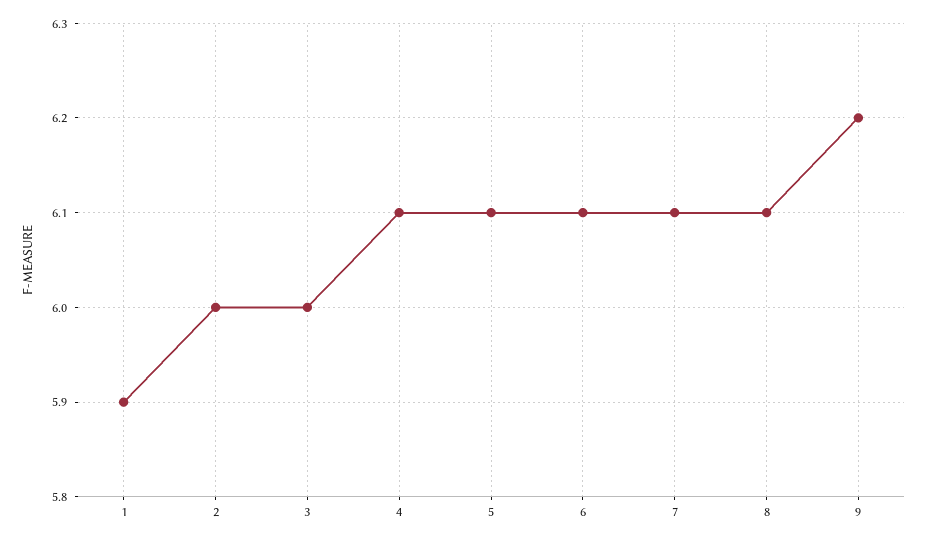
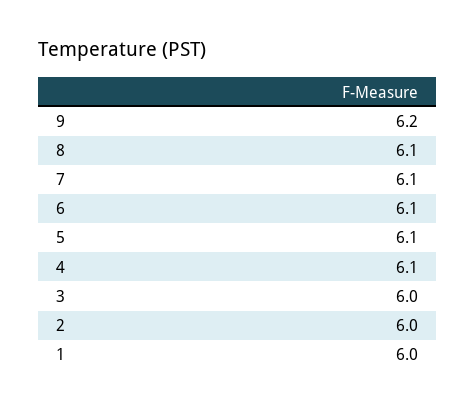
  {
-   "1": 5.9,
+   "1": 6,
    "2": 6,
    "3": 6,
    "4": 6.1,
    "5": 6.1,
    "6": 6.1,
    "7": 6.1,
    "8": 6.1,
    "9": 6.2
  }

